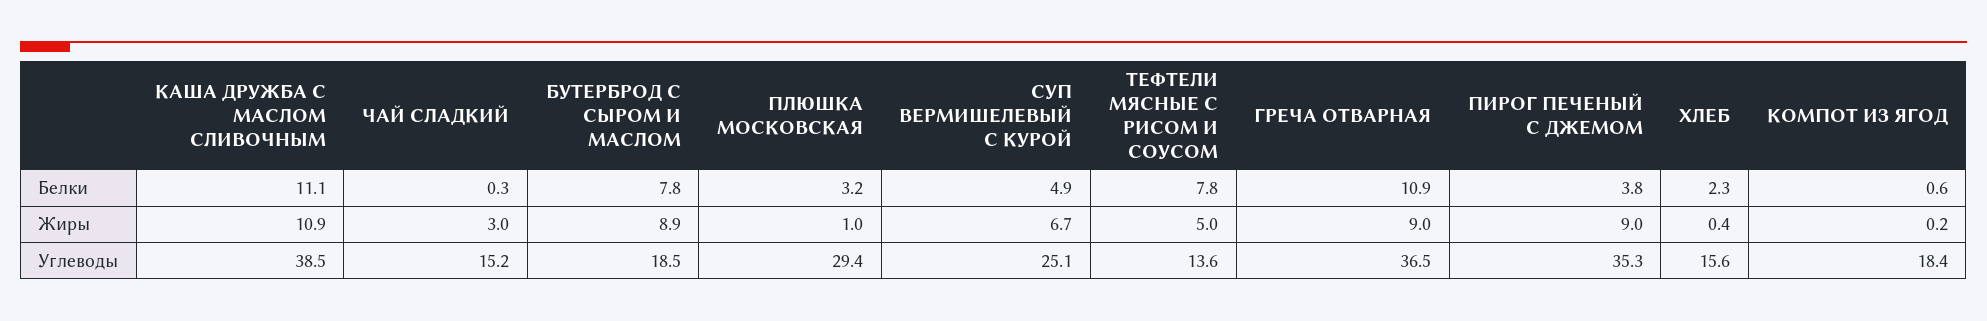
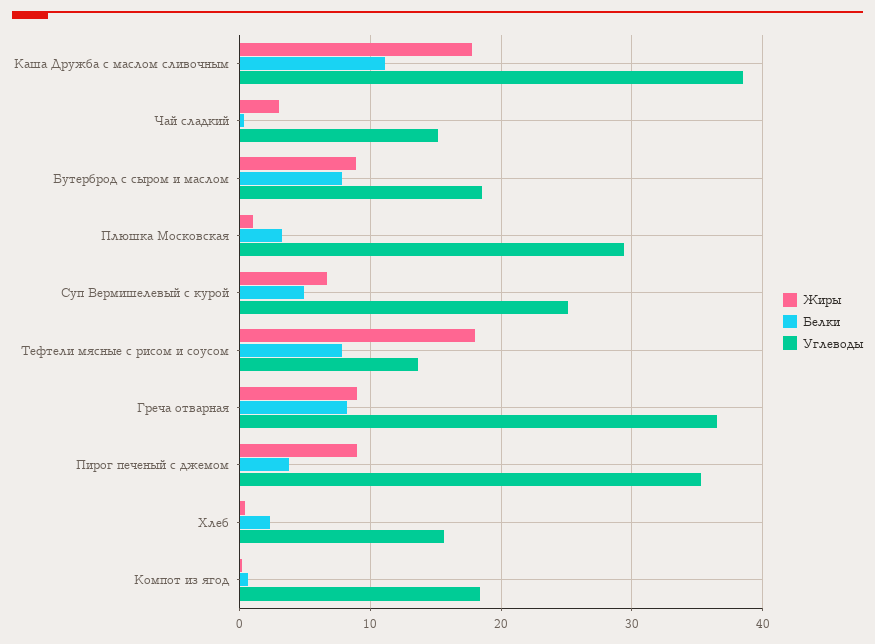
  {
    "Белки": {
      "КАША ДРУЖБА С МАСЛОМ СЛИВОЧНЫМ": 11.1,
      "ЧАЙ СЛАДКИЙ": 0.3,
      "БУТЕРБРОД С СЫРОМ И МАСЛОМ": 7.8,
      "ПЛЮШКА МОСКОВСКАЯ": 3.2,
      "СУП ВЕРМИШЕЛЕВЫЙ С КУРОЙ": 4.9,
      "ТЕФТЕЛИ МЯСНЫЕ С РИСОМ И СОУСОМ": 7.8,
-     "ГРЕЧА ОТВАРНАЯ": 10.9,
+     "ГРЕЧА ОТВАРНАЯ": 8,
      "ПИРОГ ПЕЧЕНЫЙ С ДЖЕМОМ": 3.8,
      "ХЛЕБ": 2.3,
      "КОМПОТ ИЗ ЯГОД": 0.6
    },
    "Жиры": {
-     "КАША ДРУЖБА С МАСЛОМ СЛИВОЧНЫМ": 10.9,
+     "КАША ДРУЖБА С МАСЛОМ СЛИВОЧНЫМ": 18,
      "ЧАЙ СЛАДКИЙ": 3,
      "БУТЕРБРОД С СЫРОМ И МАСЛОМ": 8.9,
      "ПЛЮШКА МОСКОВСКАЯ": 1,
      "СУП ВЕРМИШЕЛЕВЫЙ С КУРОЙ": 6.7,
-     "ТЕФТЕЛИ МЯСНЫЕ С РИСОМ И СОУСОМ": 5,
+     "ТЕФТЕЛИ МЯСНЫЕ С РИСОМ И СОУСОМ": 18,
      "ГРЕЧА ОТВАРНАЯ": 9,
      "ПИРОГ ПЕЧЕНЫЙ С ДЖЕМОМ": 9,
      "ХЛЕБ": 0.4,
      "КОМПОТ ИЗ ЯГОД": 0.2
    },
    "Углеводы": {
      "КАША ДРУЖБА С МАСЛОМ СЛИВОЧНЫМ": 38.5,
      "ЧАЙ СЛАДКИЙ": 15.2,
      "БУТЕРБРОД С СЫРОМ И МАСЛОМ": 18.5,
      "ПЛЮШКА МОСКОВСКАЯ": 29.4,
      "СУП ВЕРМИШЕЛЕВЫЙ С КУРОЙ": 25.1,
      "ТЕФТЕЛИ МЯСНЫЕ С РИСОМ И СОУСОМ": 13.6,
      "ГРЕЧА ОТВАРНАЯ": 36.5,
      "ПИРОГ ПЕЧЕНЫЙ С ДЖЕМОМ": 35.3,
      "ХЛЕБ": 15.6,
      "КОМПОТ ИЗ ЯГОД": 18.4
    }
  }

